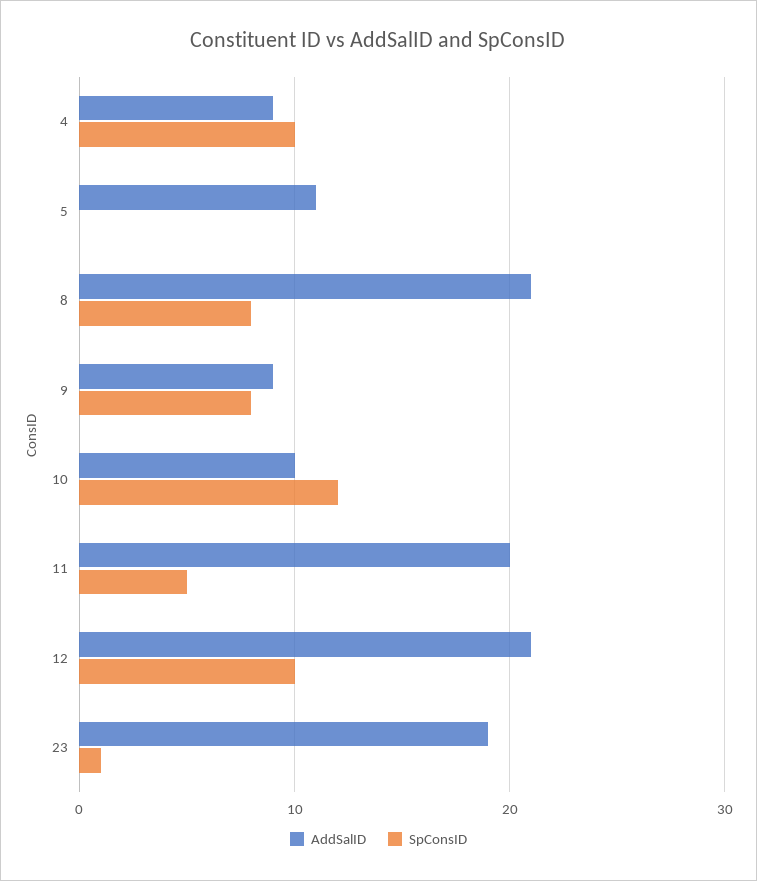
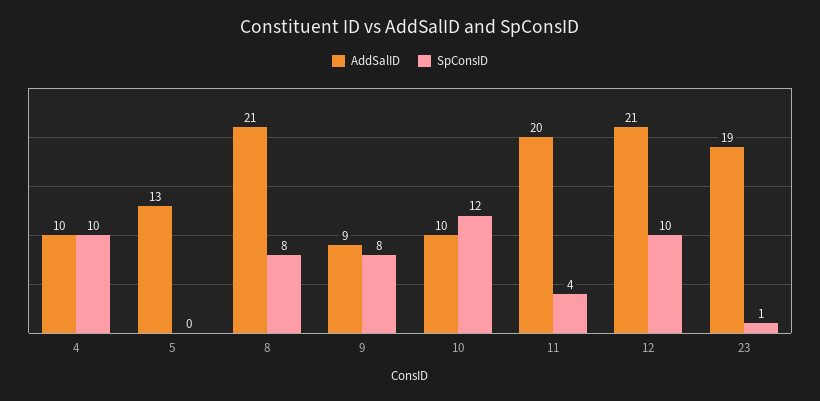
  {
    "AddSalID": {
-     "4": 9,
+     "4": 10,
-     "5": 11,
+     "5": 13,
      "8": 21,
      "9": 9,
      "10": 10,
      "11": 20,
      "12": 21,
      "23": 19
    },
    "SpConsID": {
      "4": 10,
      "5": 0,
      "8": 8,
      "9": 8,
      "10": 12,
-     "11": 5,
+     "11": 4,
      "12": 10,
      "23": 1
    }
  }

